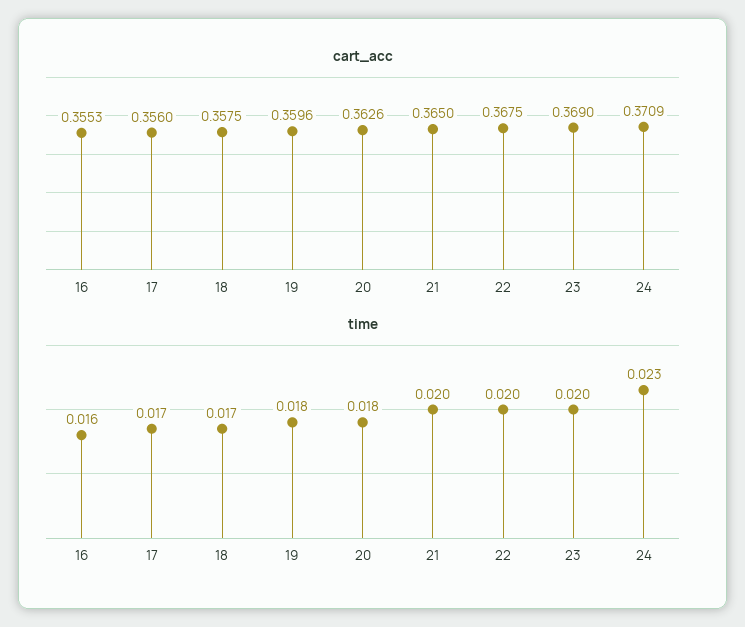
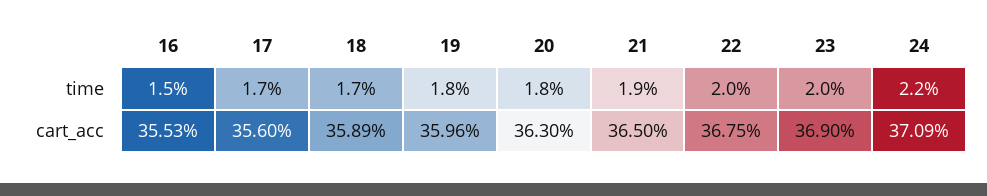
  {
    "cart_acc": {
      "16": 0.3553,
      "17": 0.356,
-     "18": 0.3575,
+     "18": 0.3589,
      "19": 0.3596,
-     "20": 0.3626,
+     "20": 0.363,
      "21": 0.365,
      "22": 0.3675,
      "23": 0.369,
      "24": 0.3709
    },
    "time": {
-     "16": 0.016,
+     "16": 0.015,
      "17": 0.017,
      "18": 0.017,
      "19": 0.018,
      "20": 0.018,
-     "21": 0.02,
+     "21": 0.019,
      "22": 0.02,
      "23": 0.02,
-     "24": 0.023
+     "24": 0.022
    }
  }

